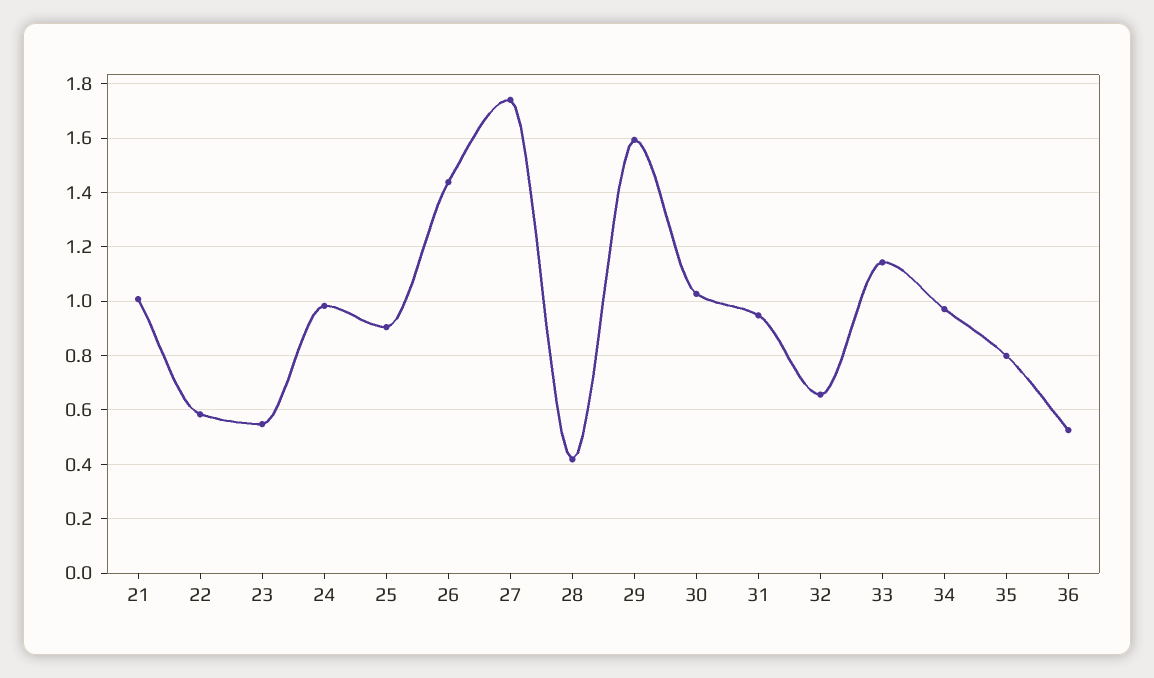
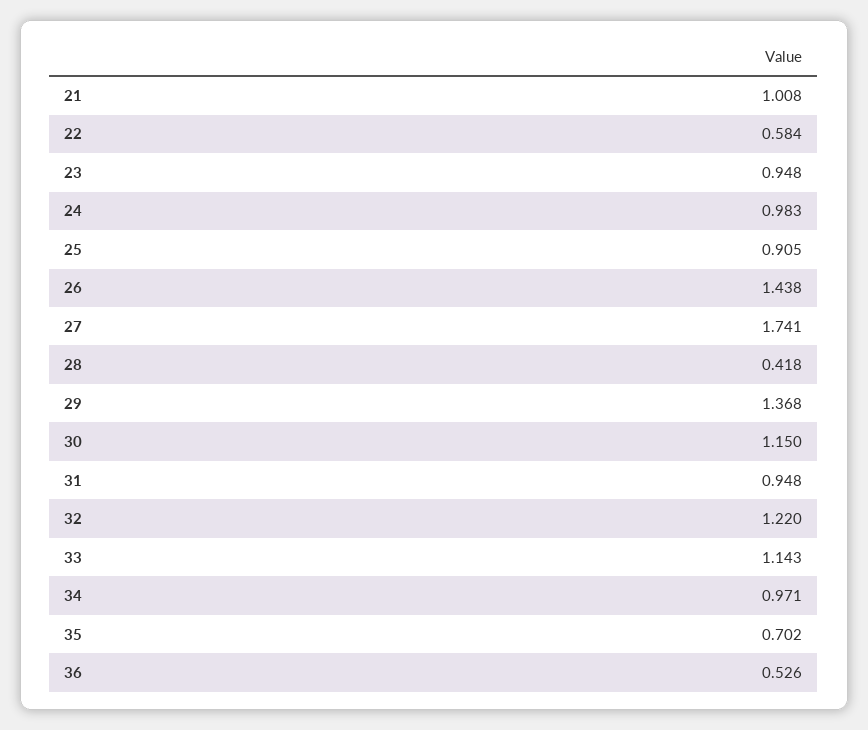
  {
    "21": 1.008,
    "22": 0.584,
-   "23": 0.55,
+   "23": 0.948,
    "24": 0.983,
    "25": 0.905,
    "26": 1.438,
    "27": 1.741,
    "28": 0.418,
-   "29": 1.6,
+   "29": 1.368,
-   "30": 1.025,
+   "30": 1.15,
    "31": 0.948,
-   "32": 0.65,
+   "32": 1.22,
    "33": 1.143,
    "34": 0.971,
-   "35": 0.8,
+   "35": 0.702,
    "36": 0.526
  }

